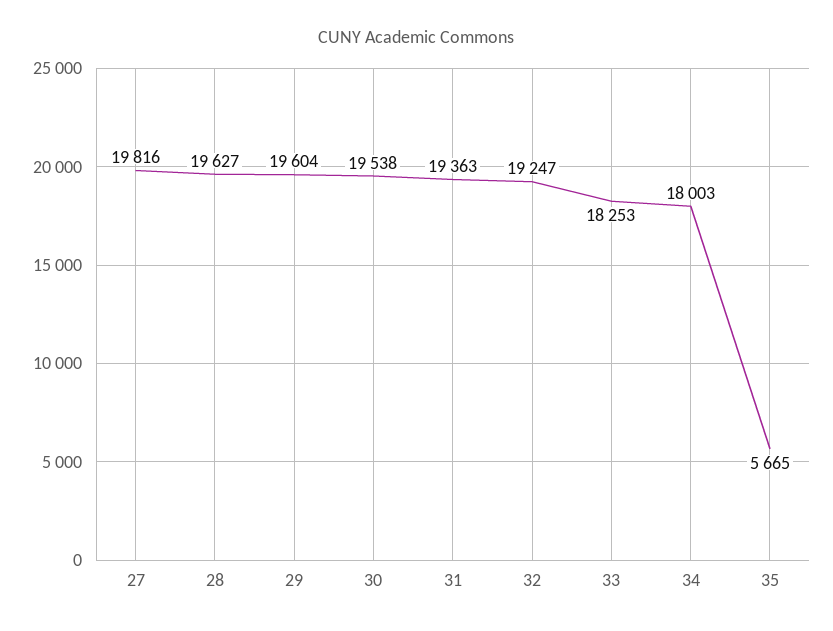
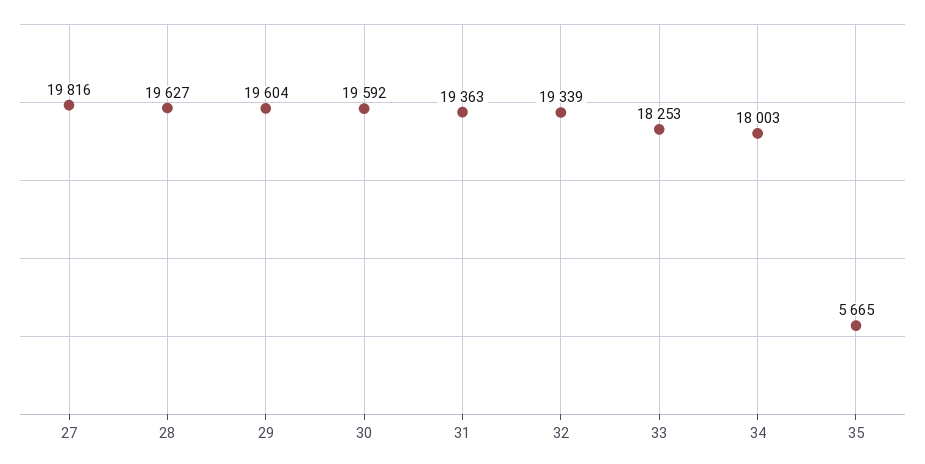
  {
    "27": 19816,
    "28": 19627,
    "29": 19604,
-   "30": 19538,
+   "30": 19592,
    "31": 19363,
-   "32": 19247,
+   "32": 19339,
    "33": 18253,
    "34": 18003,
    "35": 5665
  }

